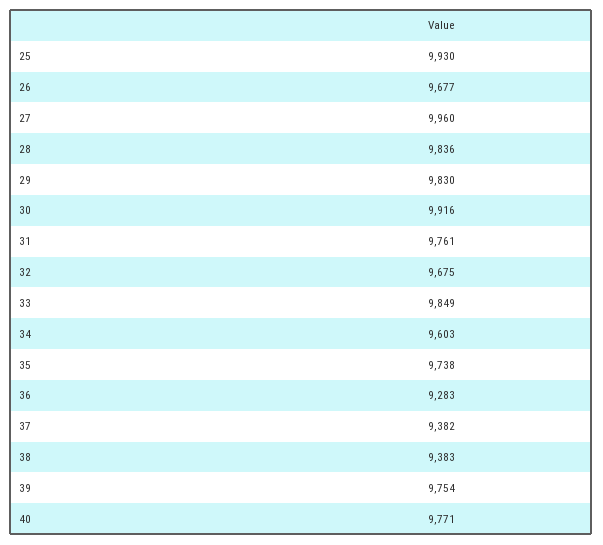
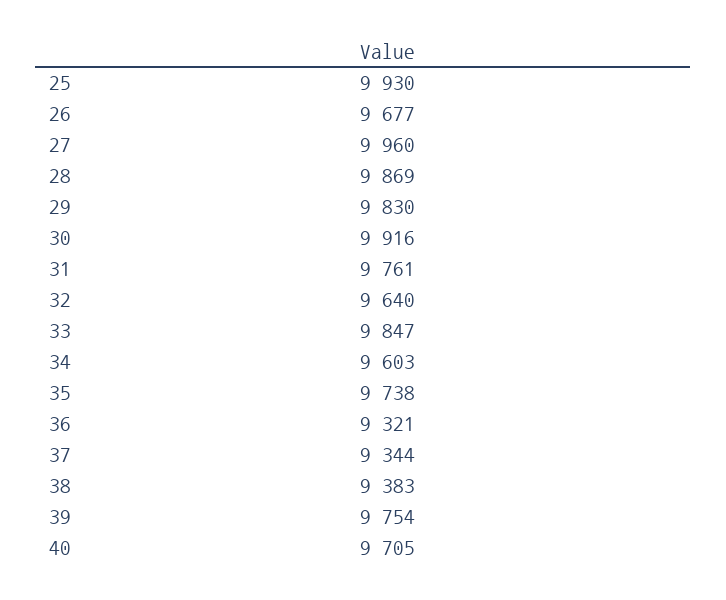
  {
    "25": 9930,
    "26": 9677,
    "27": 9960,
-   "28": 9836,
+   "28": 9869,
    "29": 9830,
    "30": 9916,
    "31": 9761,
-   "32": 9675,
+   "32": 9640,
-   "33": 9849,
+   "33": 9847,
    "34": 9603,
    "35": 9738,
-   "36": 9283,
+   "36": 9321,
-   "37": 9382,
+   "37": 9344,
    "38": 9383,
    "39": 9754,
-   "40": 9771
+   "40": 9705
  }

